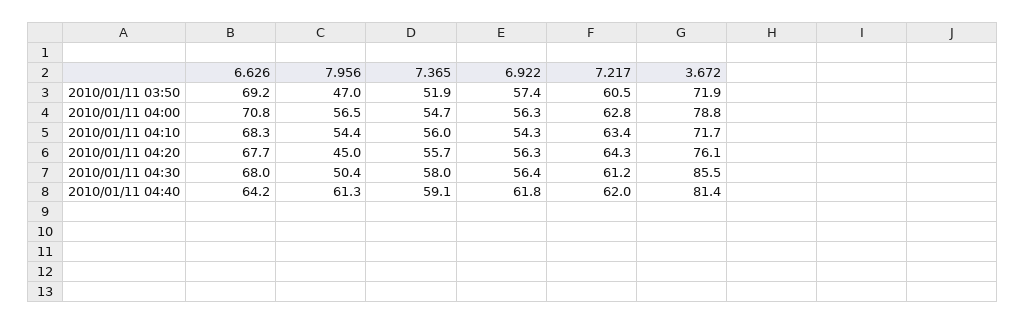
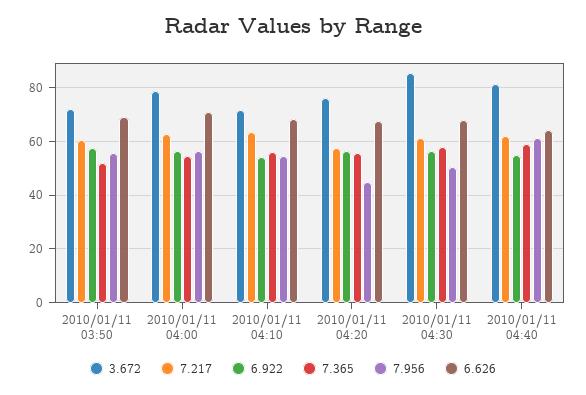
  {
    "6.626": {
      "2010/01/11 03:50": 69.2,
      "2010/01/11 04:00": 70.8,
      "2010/01/11 04:10": 68.3,
      "2010/01/11 04:20": 67.7,
      "2010/01/11 04:30": 68,
      "2010/01/11 04:40": 64.2
    },
    "7.956": {
-     "2010/01/11 03:50": 47,
+     "2010/01/11 03:50": 55,
      "2010/01/11 04:00": 56.5,
      "2010/01/11 04:10": 54.4,
      "2010/01/11 04:20": 45,
      "2010/01/11 04:30": 50.4,
      "2010/01/11 04:40": 61.3
    },
    "7.365": {
      "2010/01/11 03:50": 51.9,
      "2010/01/11 04:00": 54.7,
      "2010/01/11 04:10": 56,
      "2010/01/11 04:20": 55.7,
      "2010/01/11 04:30": 58,
      "2010/01/11 04:40": 59.1
    },
    "6.922": {
      "2010/01/11 03:50": 57.4,
      "2010/01/11 04:00": 56.3,
      "2010/01/11 04:10": 54.3,
      "2010/01/11 04:20": 56.3,
      "2010/01/11 04:30": 56.4,
-     "2010/01/11 04:40": 61.8
+     "2010/01/11 04:40": 55
    },
    "7.217": {
      "2010/01/11 03:50": 60.5,
      "2010/01/11 04:00": 62.8,
      "2010/01/11 04:10": 63.4,
-     "2010/01/11 04:20": 64.3,
+     "2010/01/11 04:20": 57.5,
      "2010/01/11 04:30": 61.2,
      "2010/01/11 04:40": 62
    },
    "3.672": {
      "2010/01/11 03:50": 71.9,
      "2010/01/11 04:00": 78.8,
      "2010/01/11 04:10": 71.7,
      "2010/01/11 04:20": 76.1,
      "2010/01/11 04:30": 85.5,
      "2010/01/11 04:40": 81.4
    }
  }

